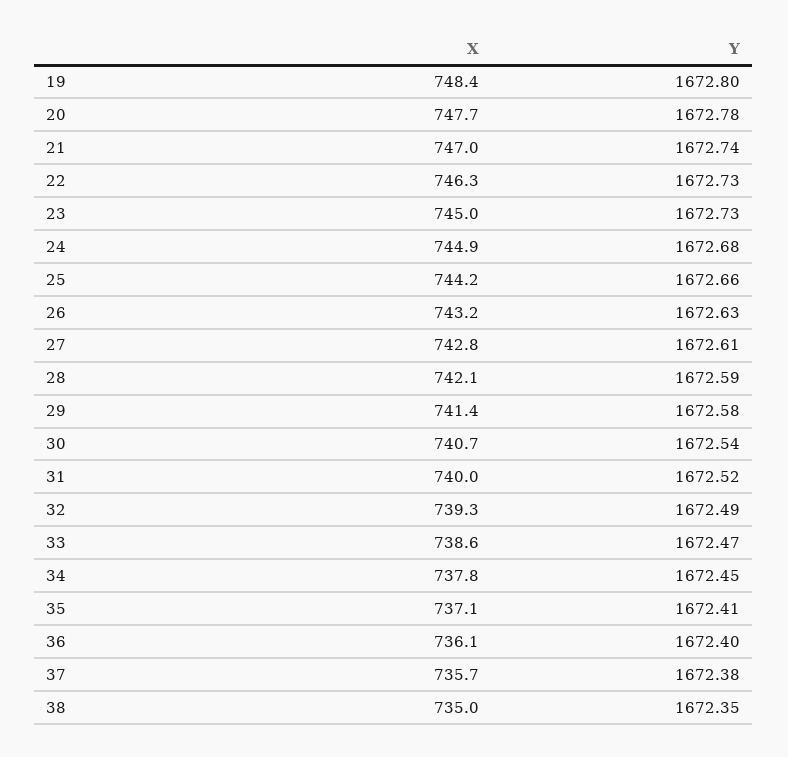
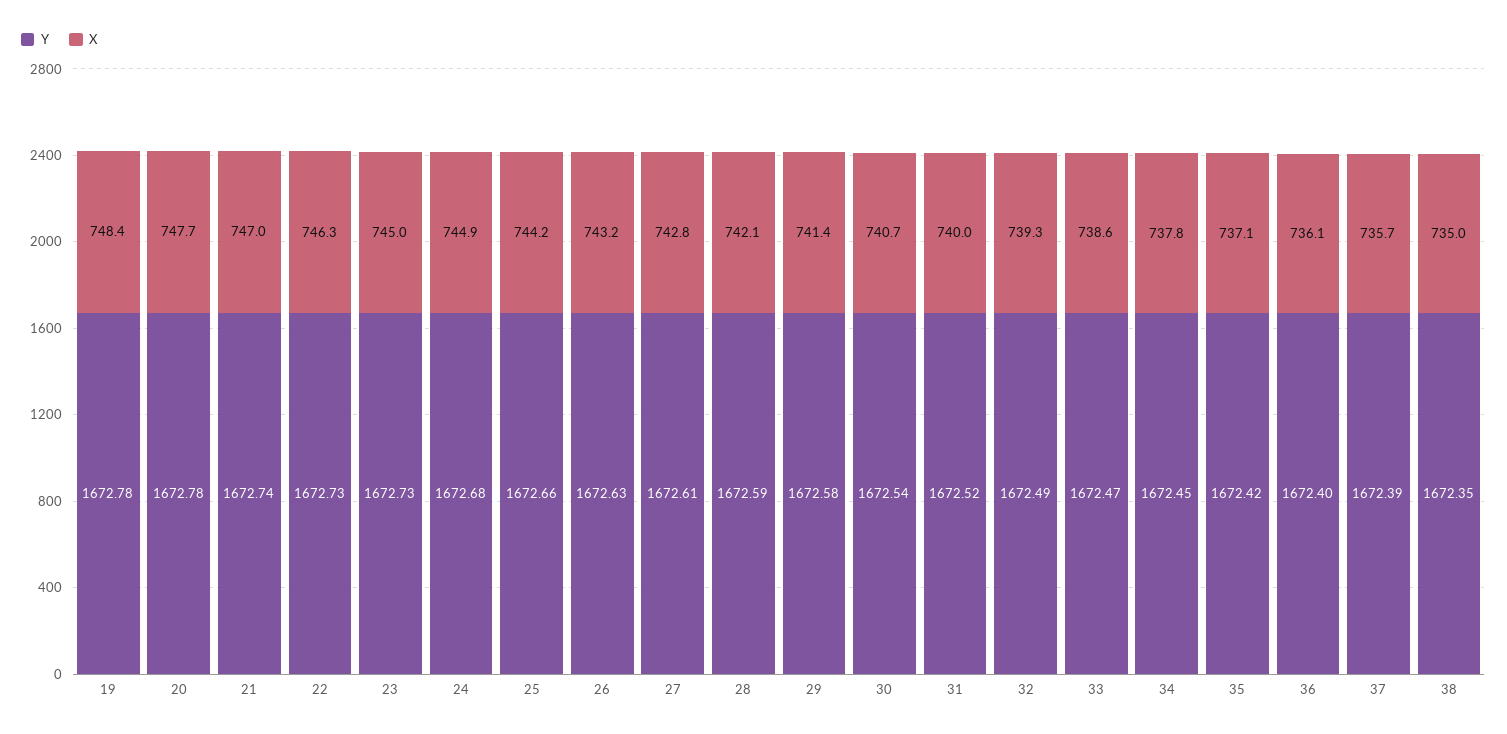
  {
    "X": {
      "19": 748.4,
      "20": 747.7,
      "21": 747,
      "22": 746.3,
      "23": 745,
      "24": 744.9,
      "25": 744.2,
      "26": 743.2,
      "27": 742.8,
      "28": 742.1,
      "29": 741.4,
      "30": 740.7,
      "31": 740,
      "32": 739.3,
      "33": 738.6,
      "34": 737.8,
      "35": 737.1,
      "36": 736.1,
      "37": 735.7,
      "38": 735
    },
    "Y": {
-     "19": 1672.8,
+     "19": 1672.78,
      "20": 1672.78,
      "21": 1672.74,
      "22": 1672.73,
      "23": 1672.73,
      "24": 1672.68,
      "25": 1672.66,
      "26": 1672.63,
      "27": 1672.61,
      "28": 1672.59,
      "29": 1672.58,
      "30": 1672.54,
      "31": 1672.52,
      "32": 1672.49,
      "33": 1672.47,
      "34": 1672.45,
-     "35": 1672.41,
+     "35": 1672.42,
      "36": 1672.4,
-     "37": 1672.38,
+     "37": 1672.39,
      "38": 1672.35
    }
  }

